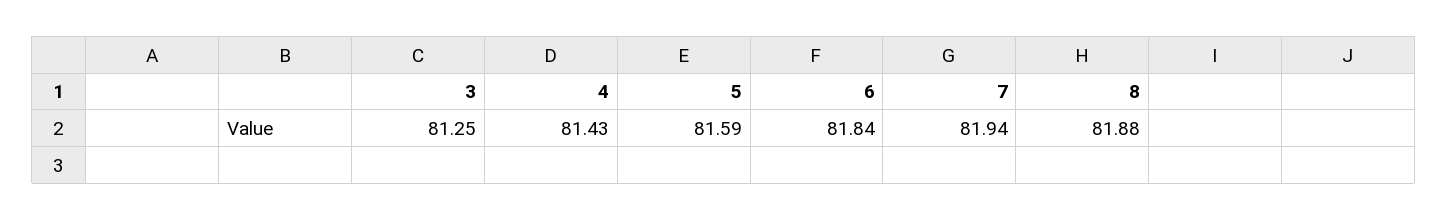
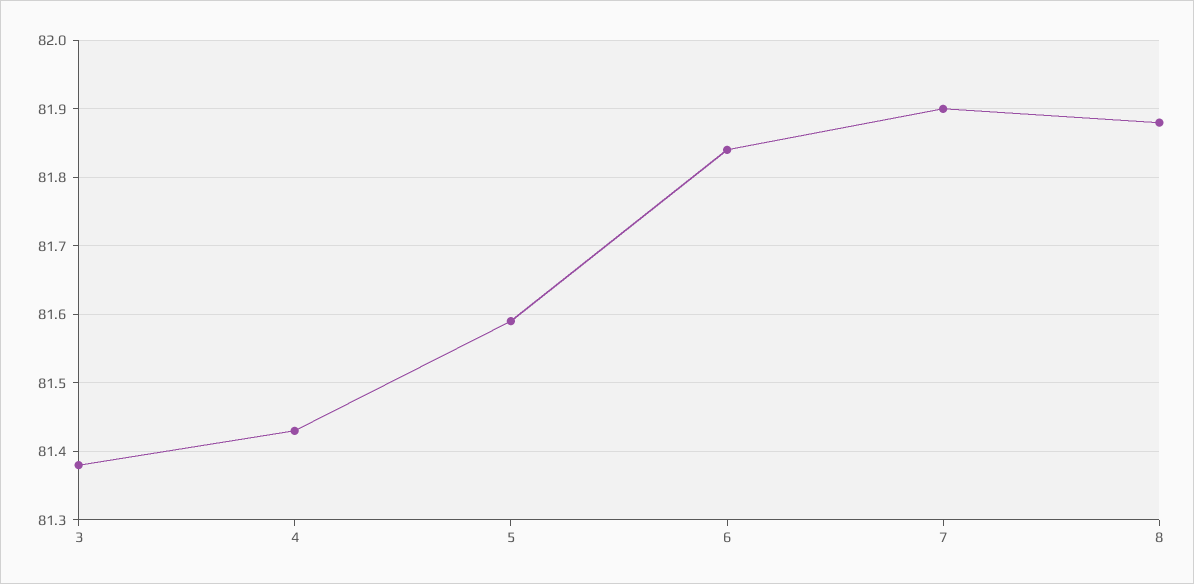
  {
-   "3": 81.25,
+   "3": 81.38,
    "4": 81.43,
    "5": 81.59,
    "6": 81.84,
-   "7": 81.94,
+   "7": 81.9,
    "8": 81.88
  }

